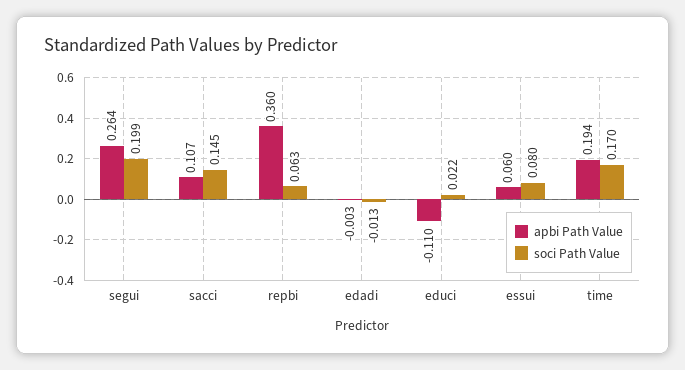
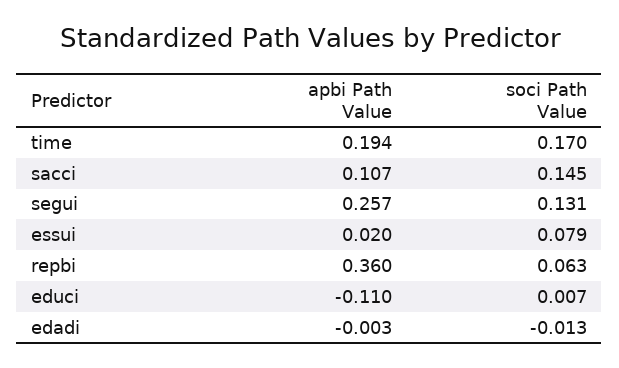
  {
    "apbi Path Value": {
-     "segui": 0.264,
+     "segui": 0.257,
      "sacci": 0.107,
      "repbi": 0.36,
      "edadi": -0.003,
      "educi": -0.11,
-     "essui": 0.06,
+     "essui": 0.02,
      "time": 0.194
    },
    "soci Path Value": {
-     "segui": 0.199,
+     "segui": 0.131,
      "sacci": 0.145,
      "repbi": 0.063,
      "edadi": -0.013,
-     "educi": 0.022,
+     "educi": 0.007,
-     "essui": 0.08,
+     "essui": 0.079,
      "time": 0.17
    }
  }

